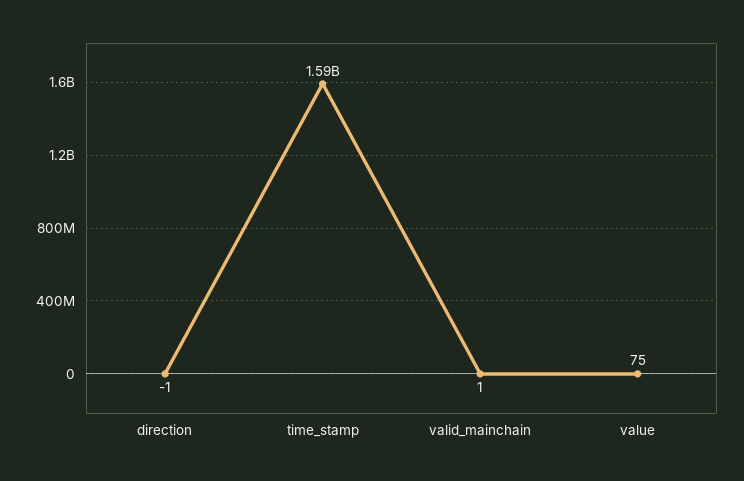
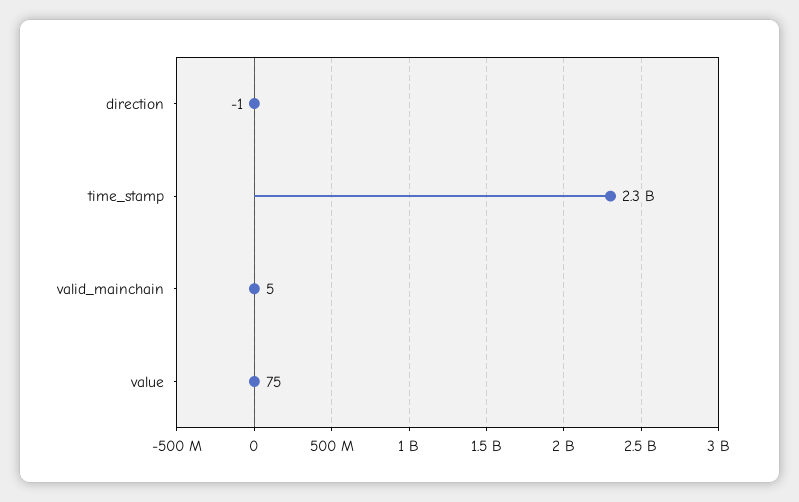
  {
    "direction": -1,
-   "time_stamp": 1590000000,
+   "time_stamp": 2300000000,
-   "valid_mainchain": 1,
+   "valid_mainchain": 5,
    "value": 75
  }

